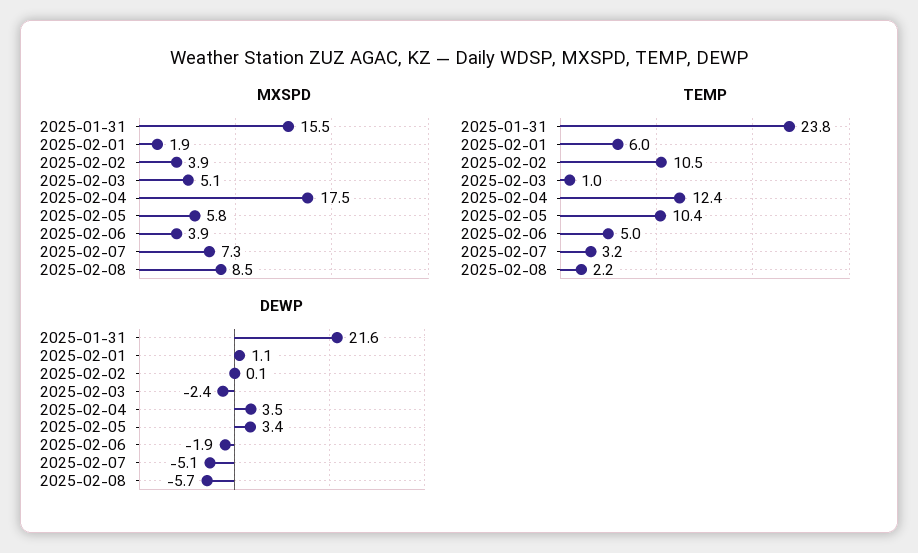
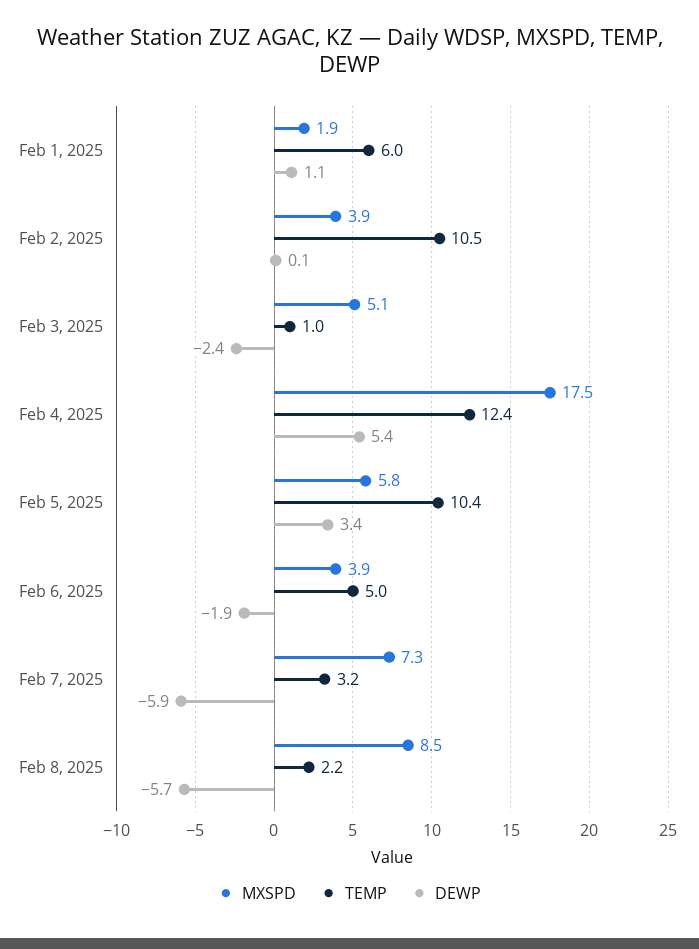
  {
    "MXSPD": {
-     "2025-01-31": 15.5,
      "2025-02-01": 1.9,
      "2025-02-02": 3.9,
      "2025-02-03": 5.1,
      "2025-02-04": 17.5,
      "2025-02-05": 5.8,
      "2025-02-06": 3.9,
      "2025-02-07": 7.3,
      "2025-02-08": 8.5
    },
    "TEMP": {
-     "2025-01-31": 23.8,
      "2025-02-01": 6,
      "2025-02-02": 10.5,
      "2025-02-03": 1,
      "2025-02-04": 12.4,
      "2025-02-05": 10.4,
      "2025-02-06": 5,
      "2025-02-07": 3.2,
      "2025-02-08": 2.2
    },
    "DEWP": {
-     "2025-01-31": 21.6,
      "2025-02-01": 1.1,
      "2025-02-02": 0.1,
      "2025-02-03": -2.4,
-     "2025-02-04": 3.5,
+     "2025-02-04": 5.4,
      "2025-02-05": 3.4,
      "2025-02-06": -1.9,
-     "2025-02-07": -5.1,
+     "2025-02-07": -5.9,
      "2025-02-08": -5.7
    }
  }

